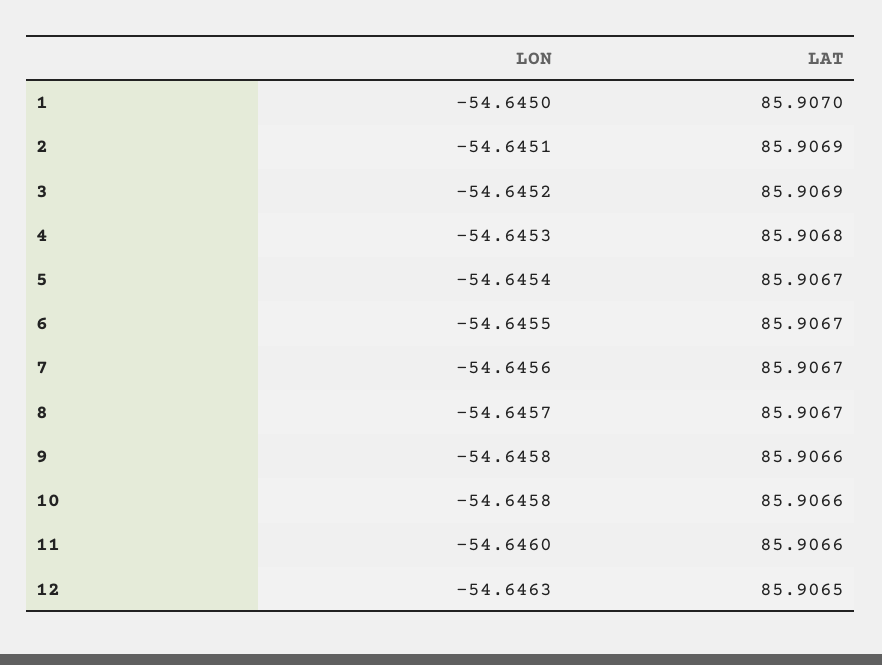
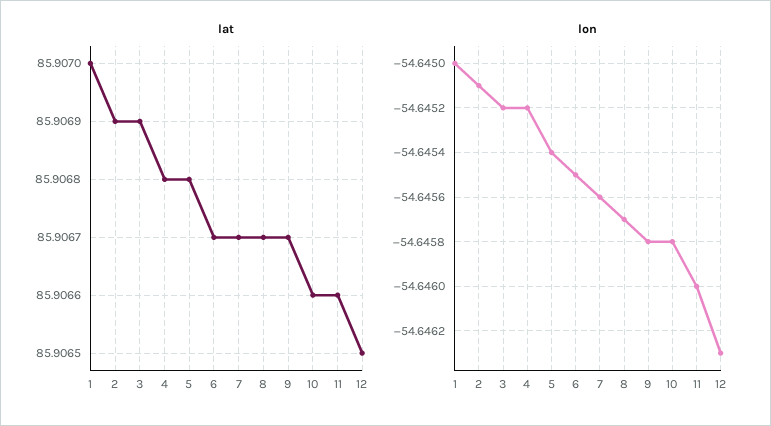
  {
    "LON": {
      "1": -54.645,
      "2": -54.6451,
      "3": -54.6452,
-     "4": -54.6453,
+     "4": -54.6452,
      "5": -54.6454,
      "6": -54.6455,
      "7": -54.6456,
      "8": -54.6457,
      "9": -54.6458,
      "10": -54.6458,
      "11": -54.646,
      "12": -54.6463
    },
    "LAT": {
      "1": 85.907,
      "2": 85.9069,
      "3": 85.9069,
      "4": 85.9068,
-     "5": 85.9067,
+     "5": 85.9068,
      "6": 85.9067,
      "7": 85.9067,
      "8": 85.9067,
-     "9": 85.9066,
+     "9": 85.9067,
      "10": 85.9066,
      "11": 85.9066,
      "12": 85.9065
    }
  }

